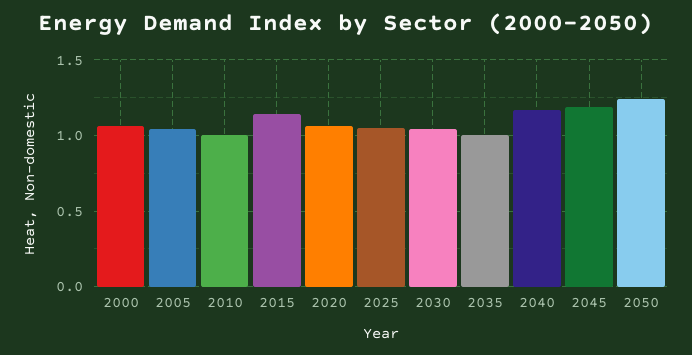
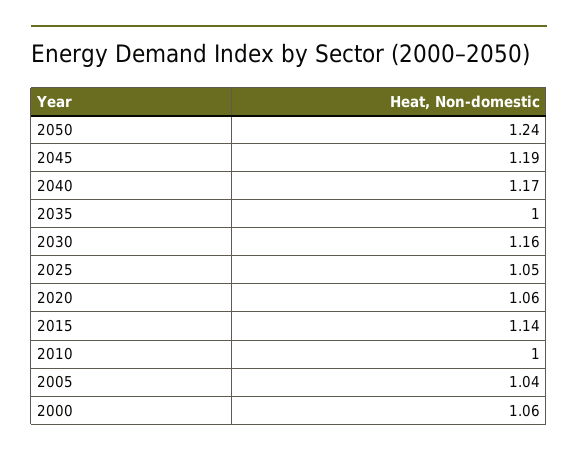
  {
    "2000": 1.06,
    "2005": 1.04,
    "2010": 1,
    "2015": 1.14,
    "2020": 1.06,
    "2025": 1.05,
-   "2030": 1.05,
+   "2030": 1.16,
    "2035": 1,
    "2040": 1.17,
    "2045": 1.19,
    "2050": 1.24
  }

